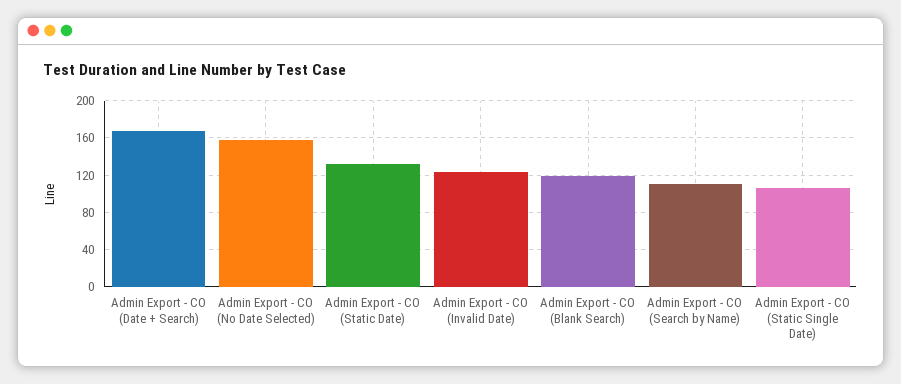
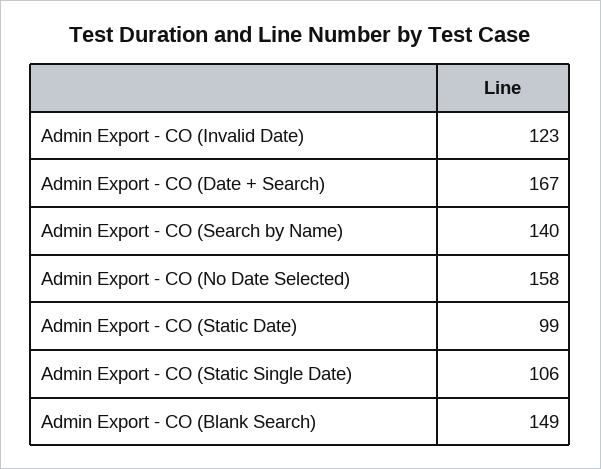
  {
    "Admin Export - CO (Date + Search)": 167,
    "Admin Export - CO (No Date Selected)": 158,
-   "Admin Export - CO (Static Date)": 130,
+   "Admin Export - CO (Static Date)": 99,
    "Admin Export - CO (Invalid Date)": 123,
-   "Admin Export - CO (Blank Search)": 120,
+   "Admin Export - CO (Blank Search)": 149,
-   "Admin Export - CO (Search by Name)": 110,
+   "Admin Export - CO (Search by Name)": 140,
    "Admin Export - CO (Static Single Date)": 106
  }

